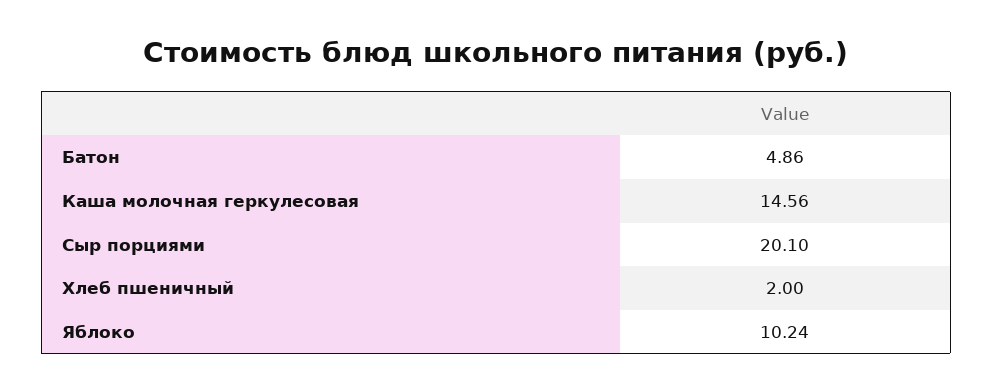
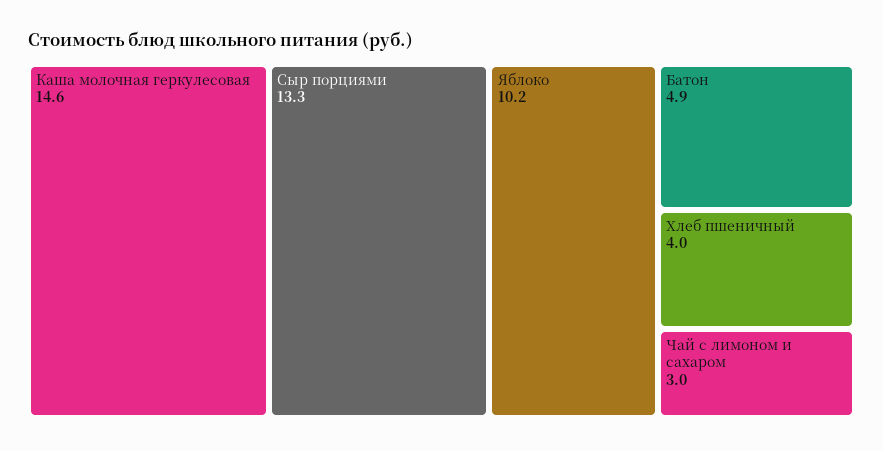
  {
    "Батон": 4.86,
    "Каша молочная геркулесовая": 14.56,
-   "Сыр порциями": 20.1,
+   "Сыр порциями": 13.3,
-   "Хлеб пшеничный": 2,
+   "Хлеб пшеничный": 4,
-   "Яблоко": 10.24
+   "Яблоко": 10.24,
+   "Чай с лимоном и сахаром": 3
  }

